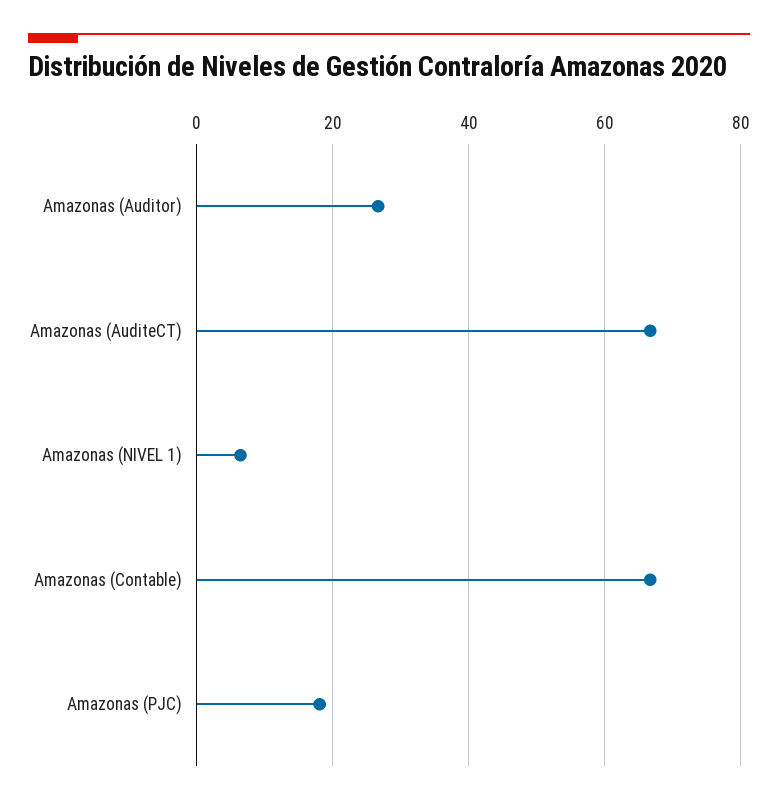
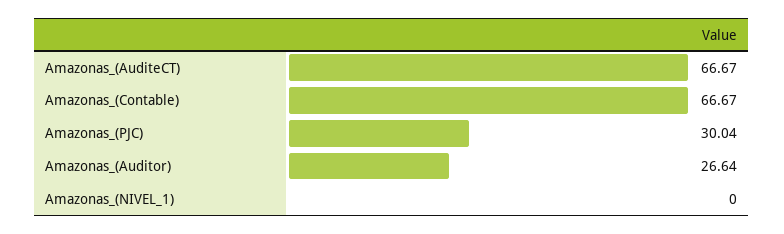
  {
    "Amazonas (Auditor)": 26.64,
    "Amazonas (AuditeCT)": 66.67,
-   "Amazonas (NIVEL 1)": 6,
+   "Amazonas (NIVEL 1)": 0,
    "Amazonas (Contable)": 66.67,
-   "Amazonas (PJC)": 18
+   "Amazonas (PJC)": 30.04
  }

